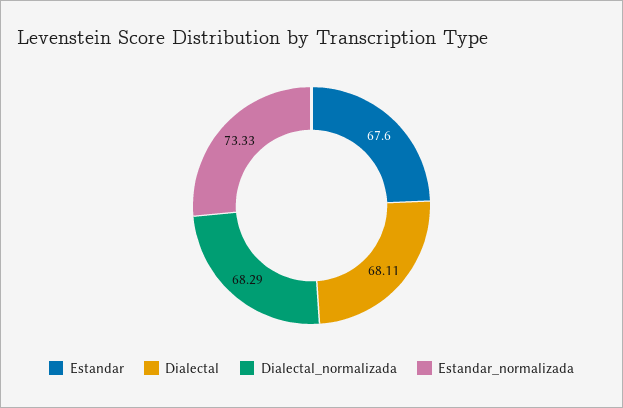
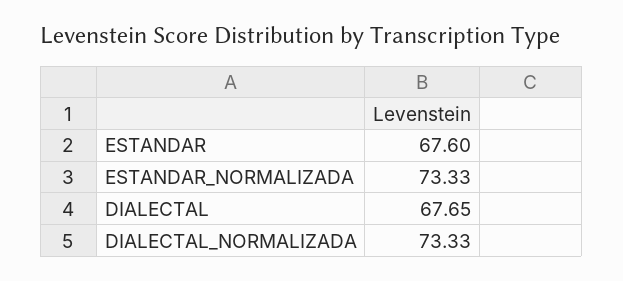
  {
    "Estandar": 67.6,
-   "Dialectal": 68.11,
+   "Dialectal": 67.65,
-   "Dialectal_normalizada": 68.29,
+   "Dialectal_normalizada": 73.33,
    "Estandar_normalizada": 73.33
  }

